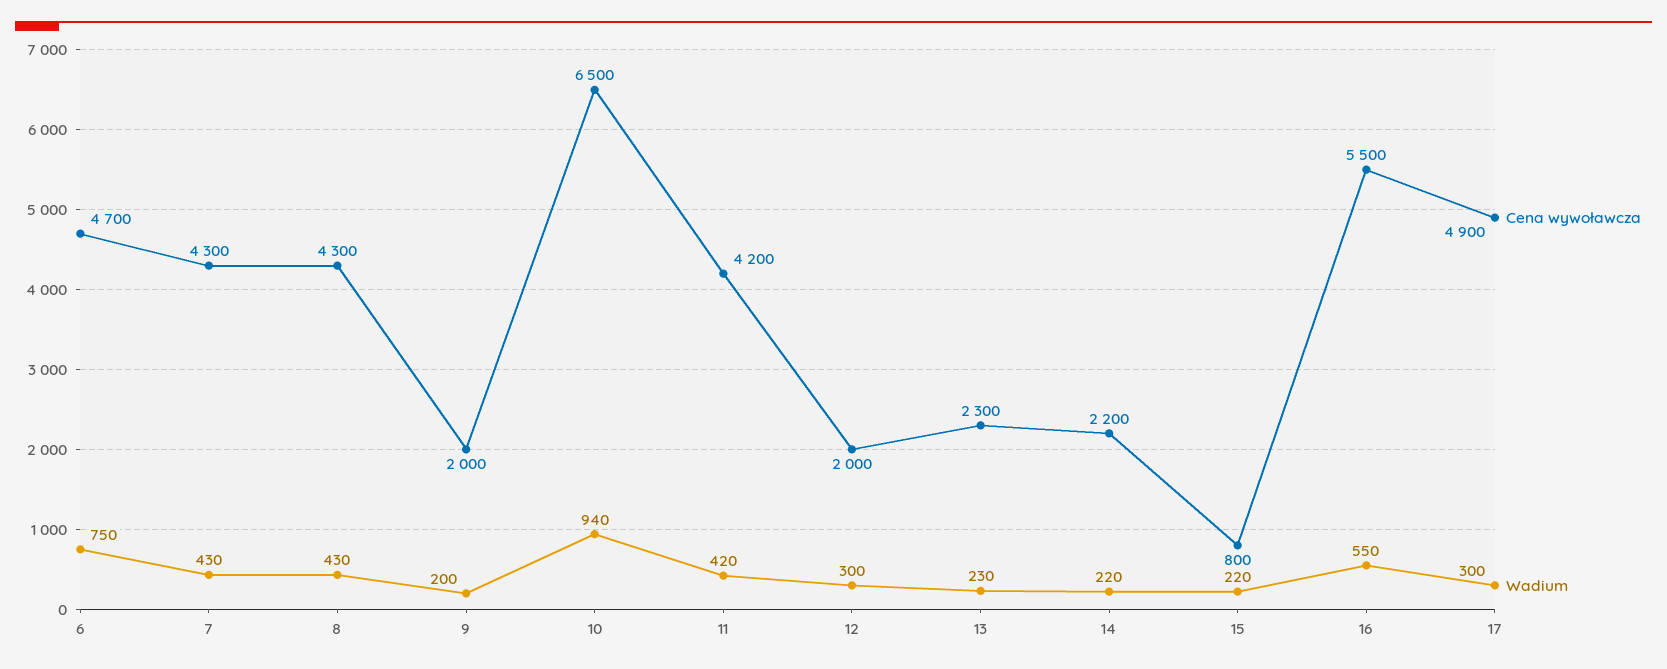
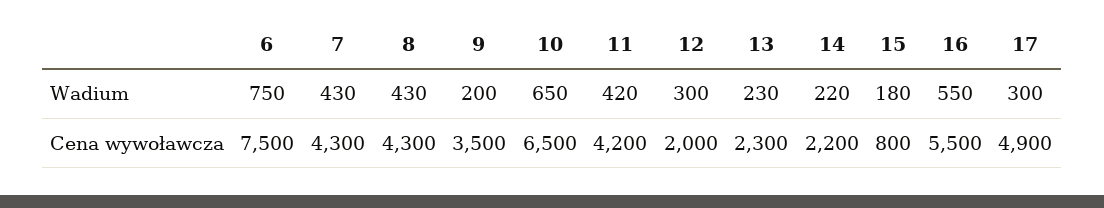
  {
    "Cena wywoławcza": {
-     "6": 4700,
+     "6": 7500,
      "7": 4300,
      "8": 4300,
-     "9": 2000,
+     "9": 3500,
      "10": 6500,
      "11": 4200,
      "12": 2000,
      "13": 2300,
      "14": 2200,
      "15": 800,
      "16": 5500,
      "17": 4900
    },
    "Wadium": {
      "6": 750,
      "7": 430,
      "8": 430,
      "9": 200,
-     "10": 940,
+     "10": 650,
      "11": 420,
      "12": 300,
      "13": 230,
      "14": 220,
-     "15": 220,
+     "15": 180,
      "16": 550,
      "17": 300
    }
  }

